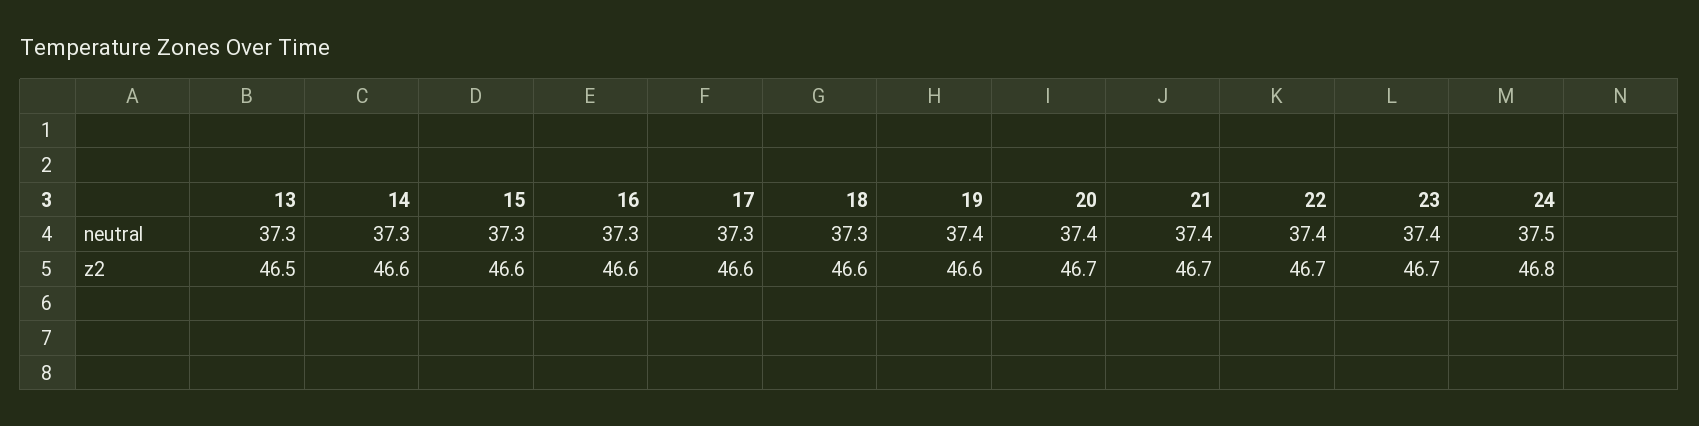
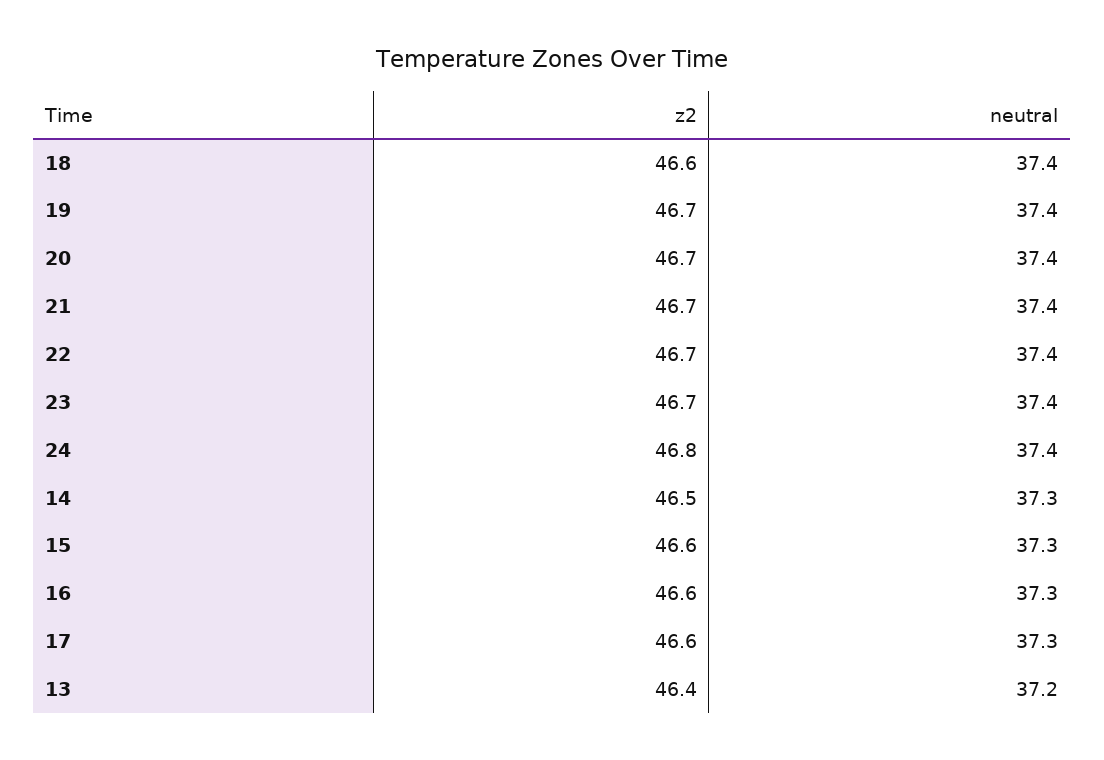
  {
    "13": {
-     "neutral": 37.3,
+     "neutral": 37.2,
-     "z2": 46.5
+     "z2": 46.4
    },
    "14": {
      "neutral": 37.3,
-     "z2": 46.6
+     "z2": 46.5
    },
    "15": {
      "neutral": 37.3,
      "z2": 46.6
    },
    "16": {
      "neutral": 37.3,
      "z2": 46.6
    },
    "17": {
      "neutral": 37.3,
      "z2": 46.6
    },
    "18": {
-     "neutral": 37.3,
+     "neutral": 37.4,
      "z2": 46.6
    },
    "19": {
      "neutral": 37.4,
-     "z2": 46.6
+     "z2": 46.7
    },
    "20": {
      "neutral": 37.4,
      "z2": 46.7
    },
    "21": {
      "neutral": 37.4,
      "z2": 46.7
    },
    "22": {
      "neutral": 37.4,
      "z2": 46.7
    },
    "23": {
      "neutral": 37.4,
      "z2": 46.7
    },
    "24": {
-     "neutral": 37.5,
+     "neutral": 37.4,
      "z2": 46.8
    }
  }

